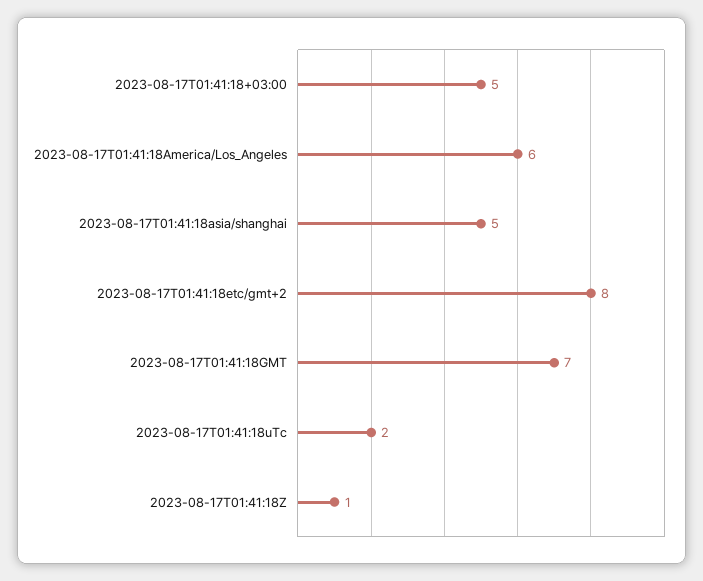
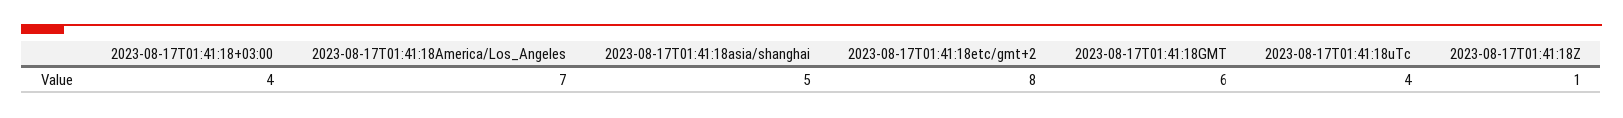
  {
-   "2023-08-17T01:41:18+03:00": 5,
+   "2023-08-17T01:41:18+03:00": 4,
-   "2023-08-17T01:41:18America/Los_Angeles": 6,
+   "2023-08-17T01:41:18America/Los_Angeles": 7,
    "2023-08-17T01:41:18asia/shanghai": 5,
    "2023-08-17T01:41:18etc/gmt+2": 8,
-   "2023-08-17T01:41:18GMT": 7,
+   "2023-08-17T01:41:18GMT": 6,
-   "2023-08-17T01:41:18uTc": 2,
+   "2023-08-17T01:41:18uTc": 4,
    "2023-08-17T01:41:18Z": 1
  }

